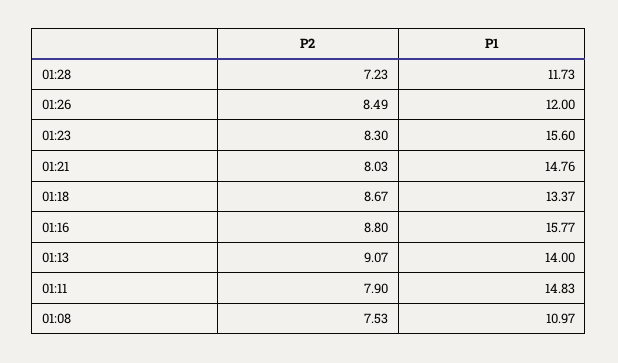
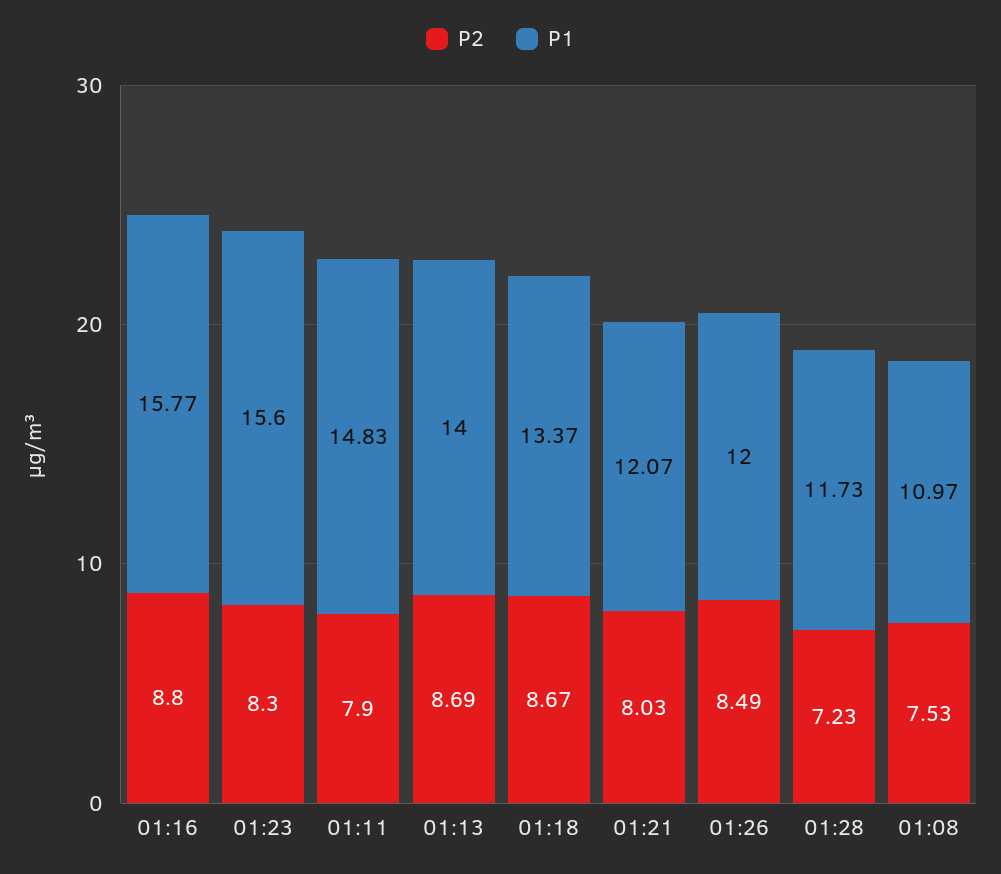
  {
    "P2": {
      "01:28": 7.23,
      "01:26": 8.49,
      "01:23": 8.3,
      "01:21": 8.03,
      "01:18": 8.67,
      "01:16": 8.8,
-     "01:13": 9.07,
+     "01:13": 8.69,
      "01:11": 7.9,
      "01:08": 7.53
    },
    "P1": {
      "01:28": 11.73,
      "01:26": 12,
      "01:23": 15.6,
-     "01:21": 14.76,
+     "01:21": 12.07,
      "01:18": 13.37,
      "01:16": 15.77,
      "01:13": 14,
      "01:11": 14.83,
      "01:08": 10.97
    }
  }

